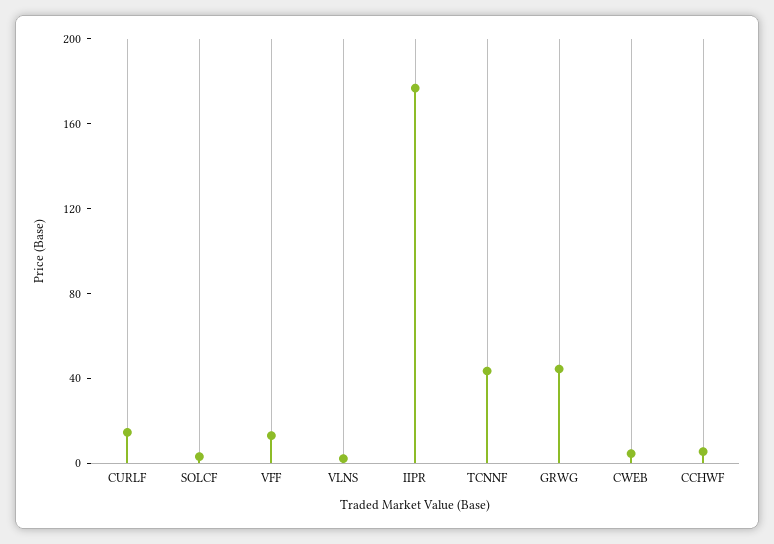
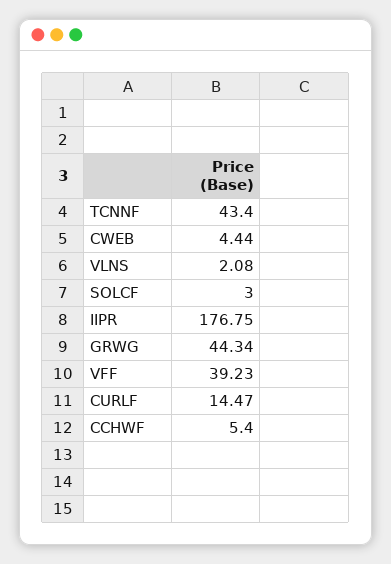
  {
    "CURLF": 14.47,
    "SOLCF": 3,
-   "VFF": 10,
+   "VFF": 39.23,
    "VLNS": 2.08,
    "IIPR": 176.75,
    "TCNNF": 43.4,
    "GRWG": 44.34,
    "CWEB": 4.44,
    "CCHWF": 5.4
  }

